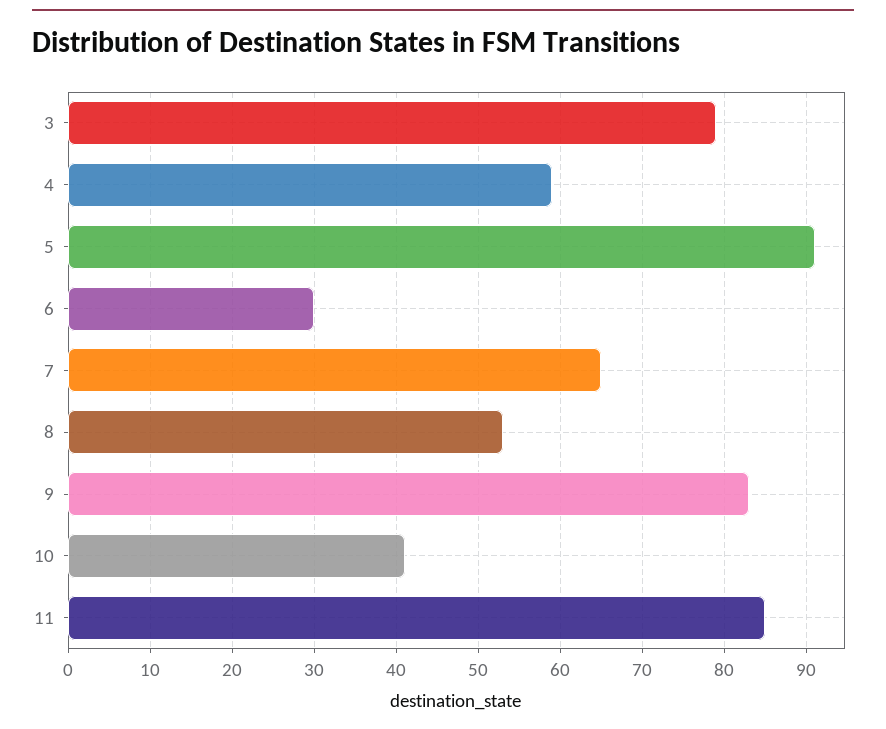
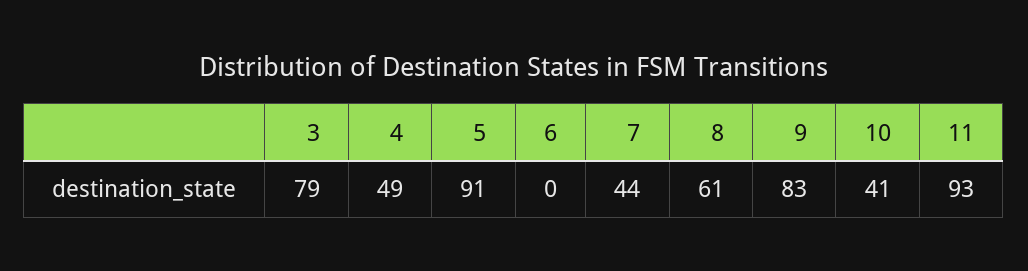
  {
    "3": 79,
-   "4": 59,
+   "4": 49,
    "5": 91,
-   "6": 30,
+   "6": 0,
-   "7": 65,
+   "7": 44,
-   "8": 53,
+   "8": 61,
    "9": 83,
    "10": 41,
-   "11": 85
+   "11": 93
  }

